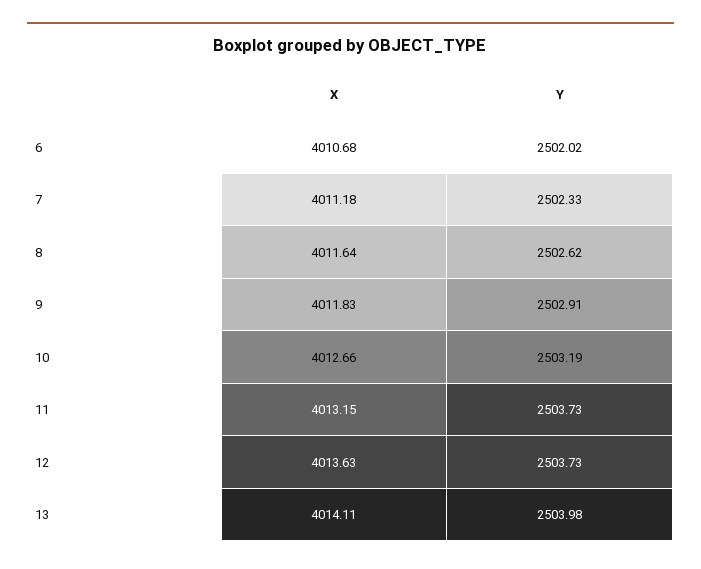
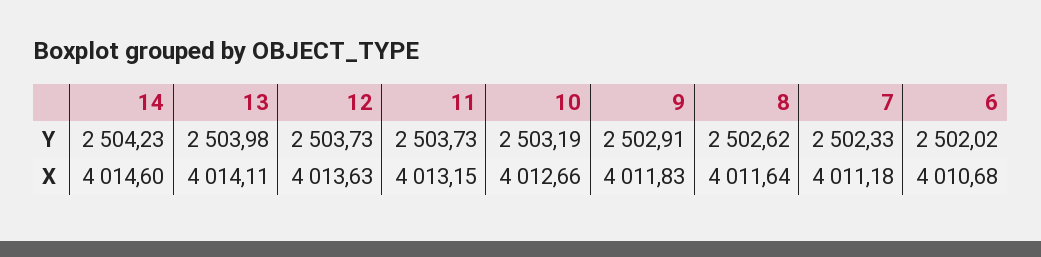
  {
    "X": {
      "6": 4010.68,
      "7": 4011.18,
      "8": 4011.64,
      "9": 4011.83,
      "10": 4012.66,
      "11": 4013.15,
      "12": 4013.63,
-     "13": 4014.11
+     "13": 4014.11,
+     "14": 4014.6
    },
    "Y": {
      "6": 2502.02,
      "7": 2502.33,
      "8": 2502.62,
      "9": 2502.91,
      "10": 2503.19,
      "11": 2503.73,
      "12": 2503.73,
-     "13": 2503.98
+     "13": 2503.98,
+     "14": 2504.23
    }
  }

